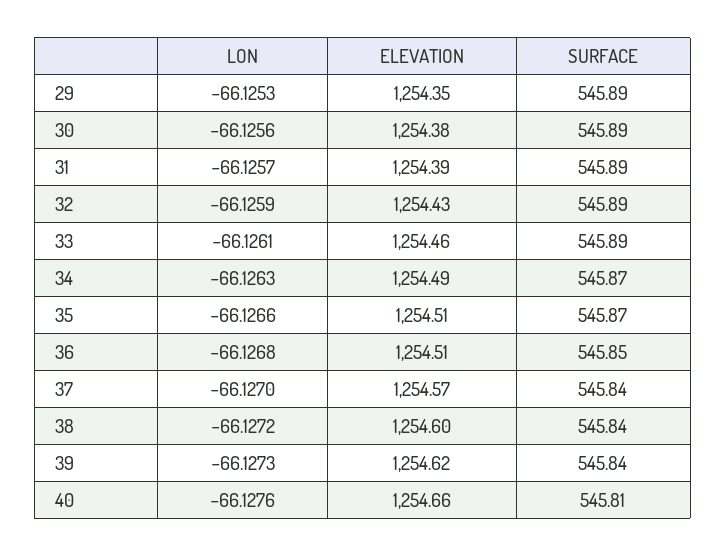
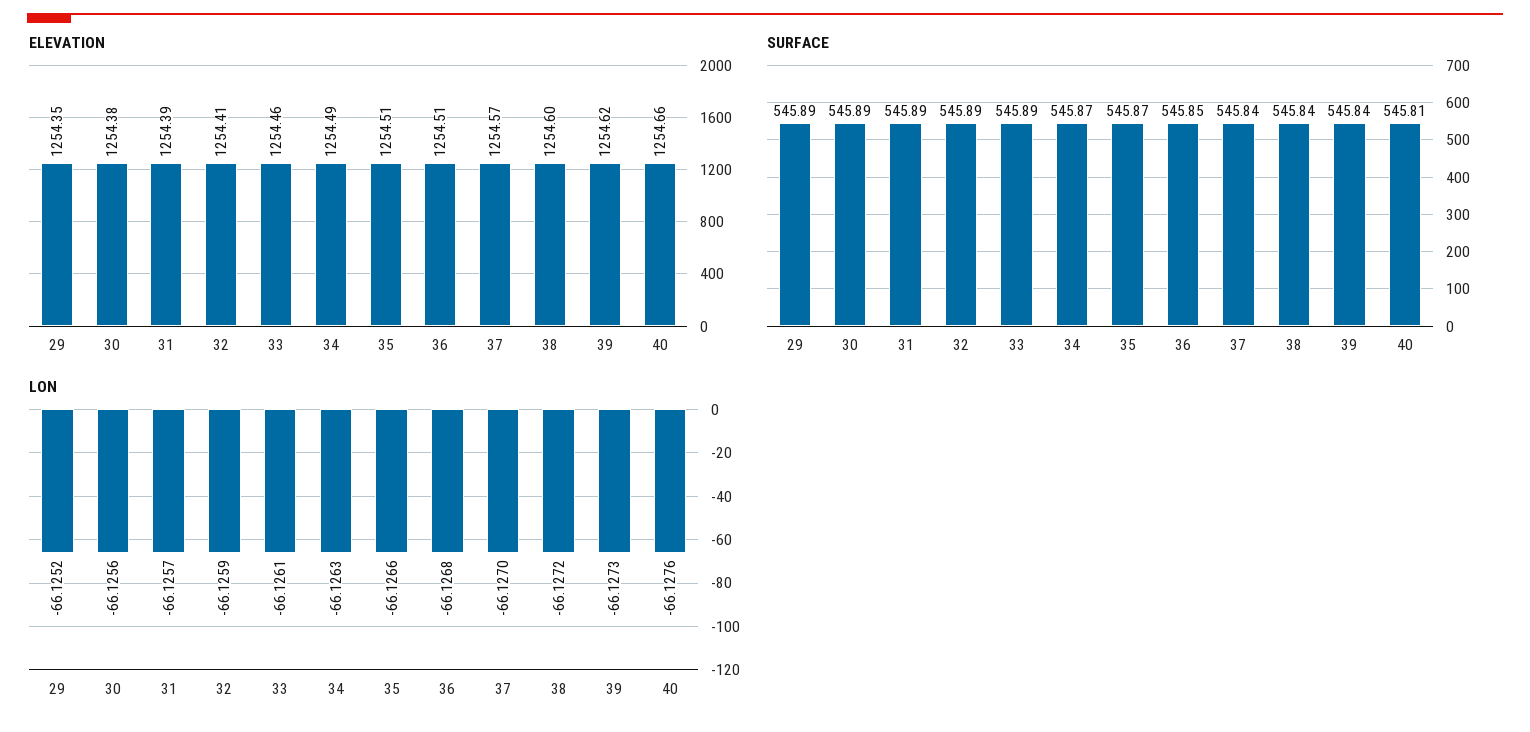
  {
    "LON": {
-     "29": -66.1253,
+     "29": -66.1252,
      "30": -66.1256,
      "31": -66.1257,
      "32": -66.1259,
      "33": -66.1261,
      "34": -66.1263,
      "35": -66.1266,
      "36": -66.1268,
      "37": -66.127,
      "38": -66.1272,
      "39": -66.1273,
      "40": -66.1276
    },
    "ELEVATION": {
      "29": 1254.35,
      "30": 1254.38,
      "31": 1254.39,
-     "32": 1254.43,
+     "32": 1254.41,
      "33": 1254.46,
      "34": 1254.49,
      "35": 1254.51,
      "36": 1254.51,
      "37": 1254.57,
      "38": 1254.6,
      "39": 1254.62,
      "40": 1254.66
    },
    "SURFACE": {
      "29": 545.89,
      "30": 545.89,
      "31": 545.89,
      "32": 545.89,
      "33": 545.89,
      "34": 545.87,
      "35": 545.87,
      "36": 545.85,
      "37": 545.84,
      "38": 545.84,
      "39": 545.84,
      "40": 545.81
    }
  }

